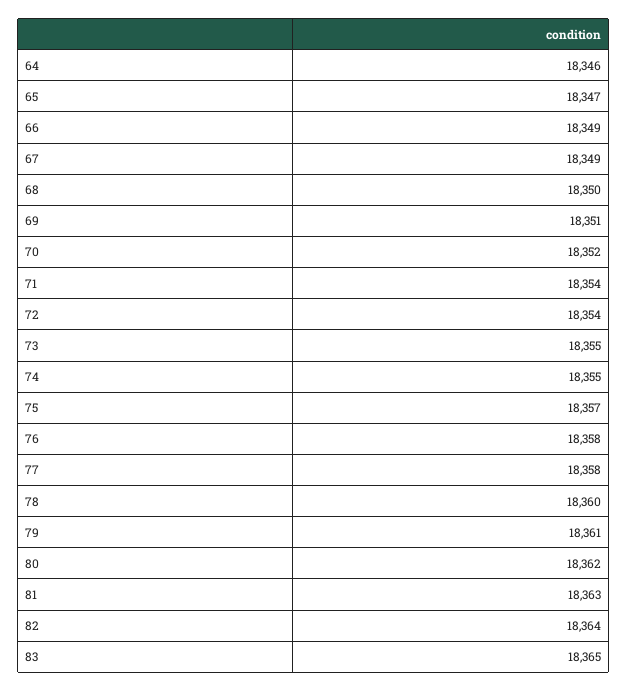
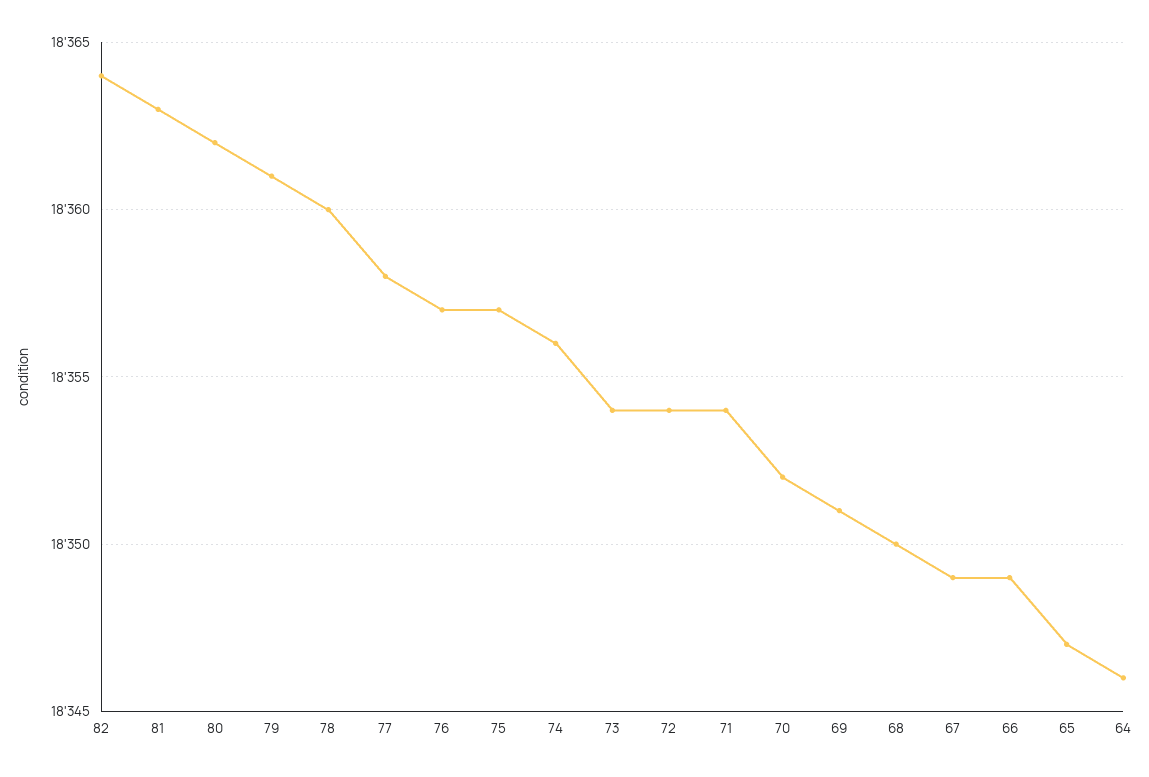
  {
    "64": 18346,
    "65": 18347,
    "66": 18349,
    "67": 18349,
    "68": 18350,
    "69": 18351,
    "70": 18352,
    "71": 18354,
    "72": 18354,
-   "73": 18355,
+   "73": 18354,
-   "74": 18355,
+   "74": 18356,
    "75": 18357,
-   "76": 18358,
+   "76": 18357,
    "77": 18358,
    "78": 18360,
    "79": 18361,
    "80": 18362,
    "81": 18363,
-   "82": 18364,
+   "82": 18364
-   "83": 18365
  }

